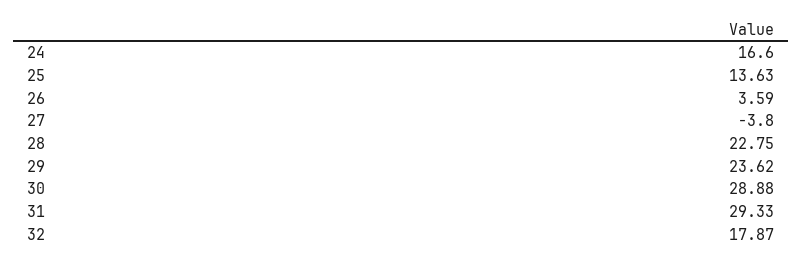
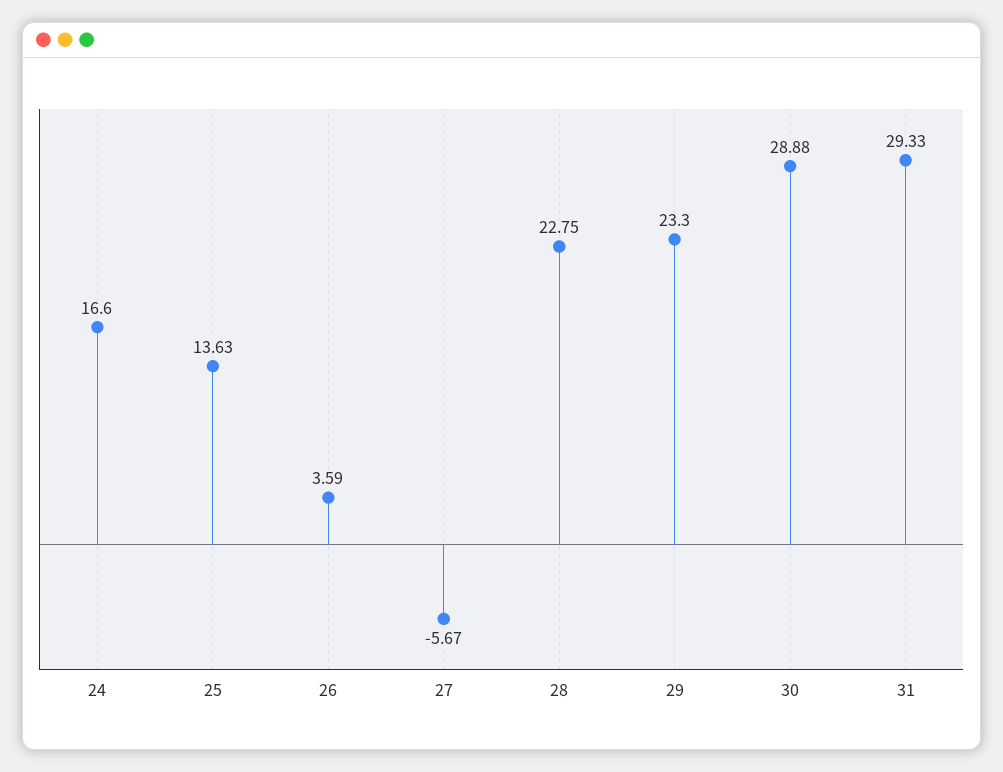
  {
    "24": 16.6,
    "25": 13.63,
    "26": 3.59,
-   "27": -3.8,
+   "27": -5.67,
    "28": 22.75,
-   "29": 23.62,
+   "29": 23.3,
    "30": 28.88,
-   "31": 29.33,
+   "31": 29.33
-   "32": 17.87
  }

